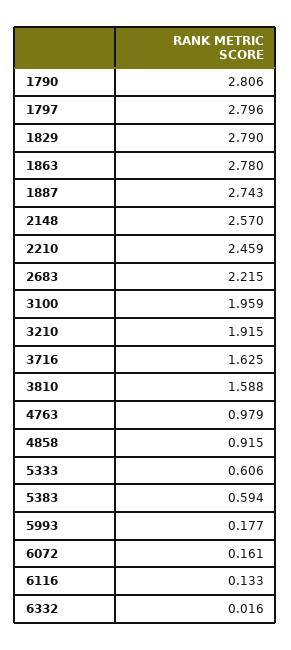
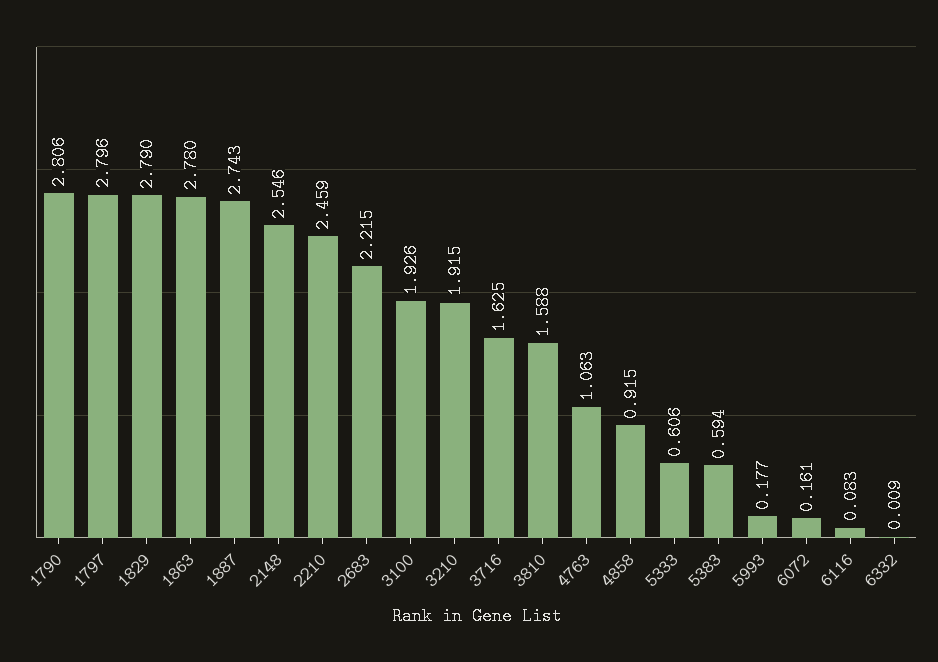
  {
    "1790": 2.806,
    "1797": 2.796,
    "1829": 2.79,
    "1863": 2.78,
    "1887": 2.743,
-   "2148": 2.57,
+   "2148": 2.546,
    "2210": 2.459,
    "2683": 2.215,
-   "3100": 1.959,
+   "3100": 1.926,
    "3210": 1.915,
    "3716": 1.625,
    "3810": 1.588,
-   "4763": 0.979,
+   "4763": 1.063,
    "4858": 0.915,
    "5333": 0.606,
    "5383": 0.594,
    "5993": 0.177,
    "6072": 0.161,
-   "6116": 0.133,
+   "6116": 0.083,
-   "6332": 0.016
+   "6332": 0.009
  }

